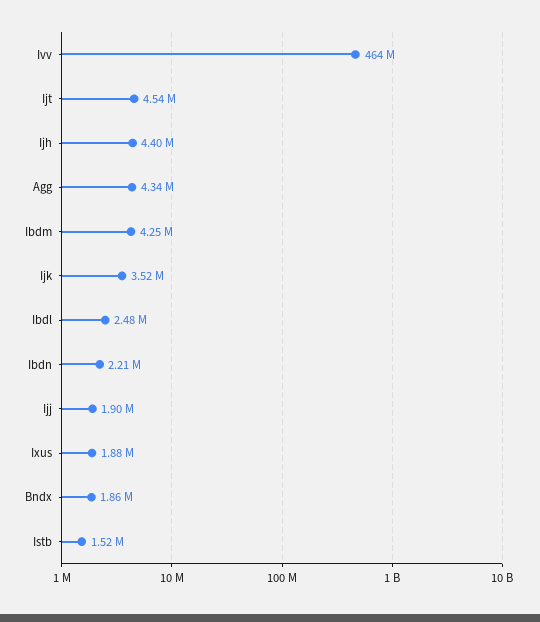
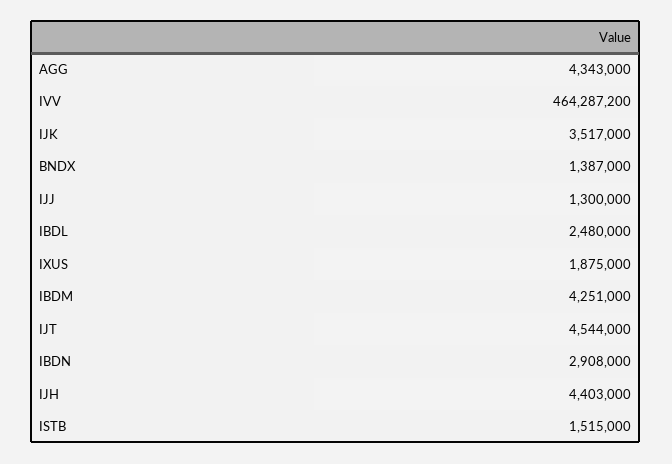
  {
    "Ivv": 464287200,
    "Ijt": 4544000,
    "Ijh": 4403000,
    "Agg": 4343000,
    "Ibdm": 4251000,
    "Ijk": 3517000,
    "Ibdl": 2480000,
-   "Ibdn": 2210000,
+   "Ibdn": 2908000,
-   "Ijj": 1900000,
+   "Ijj": 1300000,
    "Ixus": 1875000,
-   "Bndx": 1860000,
+   "Bndx": 1387000,
    "Istb": 1515000
  }

